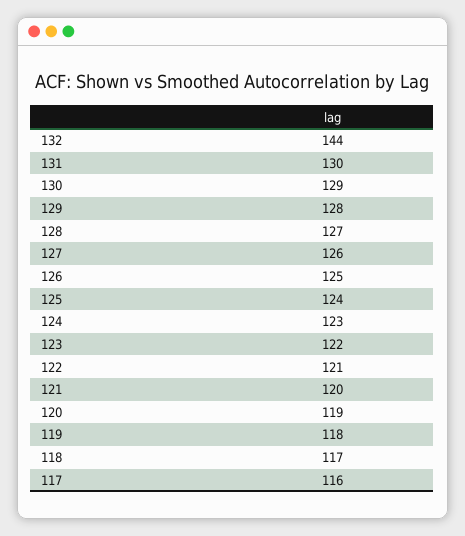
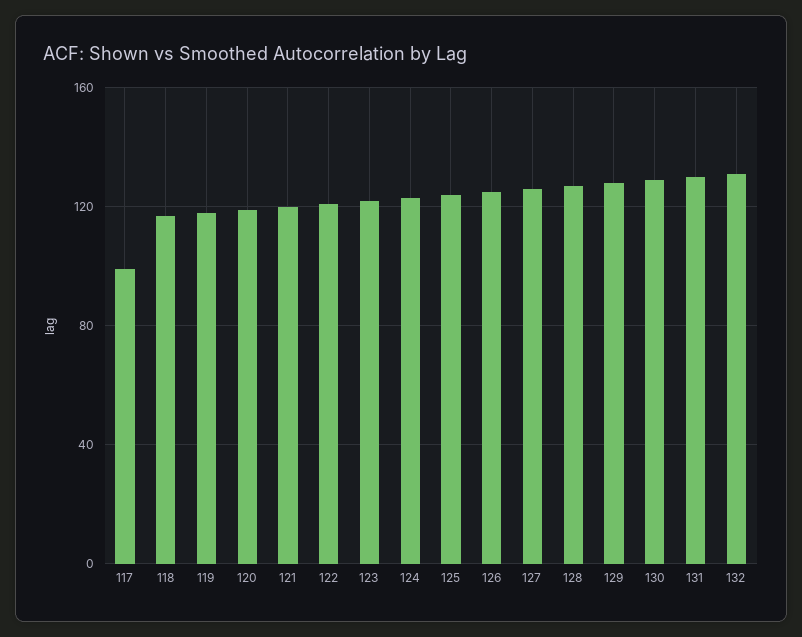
  {
-   "132": 144,
+   "132": 130,
    "131": 130,
    "130": 129,
    "129": 128,
    "128": 127,
    "127": 126,
    "126": 125,
    "125": 124,
    "124": 123,
    "123": 122,
    "122": 121,
    "121": 120,
    "120": 119,
    "119": 118,
    "118": 117,
-   "117": 116
+   "117": 100
  }

